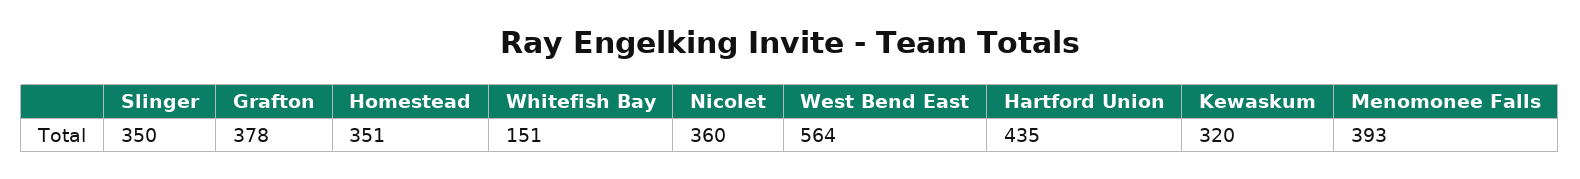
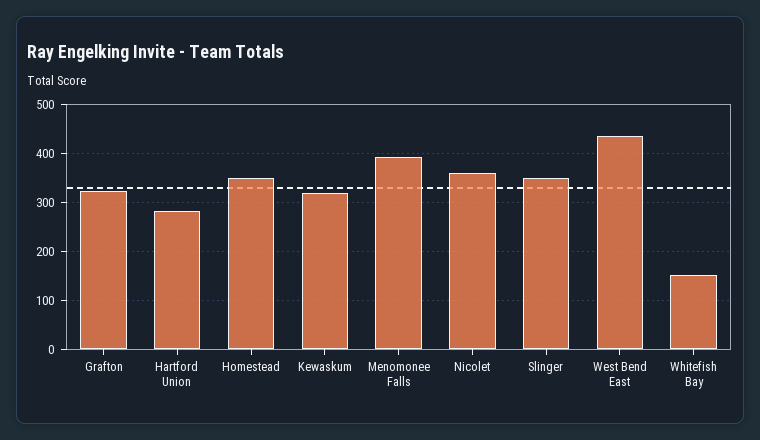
  {
    "Slinger": 350,
-   "Grafton": 378,
+   "Grafton": 320,
    "Homestead": 351,
    "Whitefish Bay": 151,
    "Nicolet": 360,
-   "West Bend East": 564,
+   "West Bend East": 440,
-   "Hartford Union": 435,
+   "Hartford Union": 280,
    "Kewaskum": 320,
    "Menomonee Falls": 393
  }

